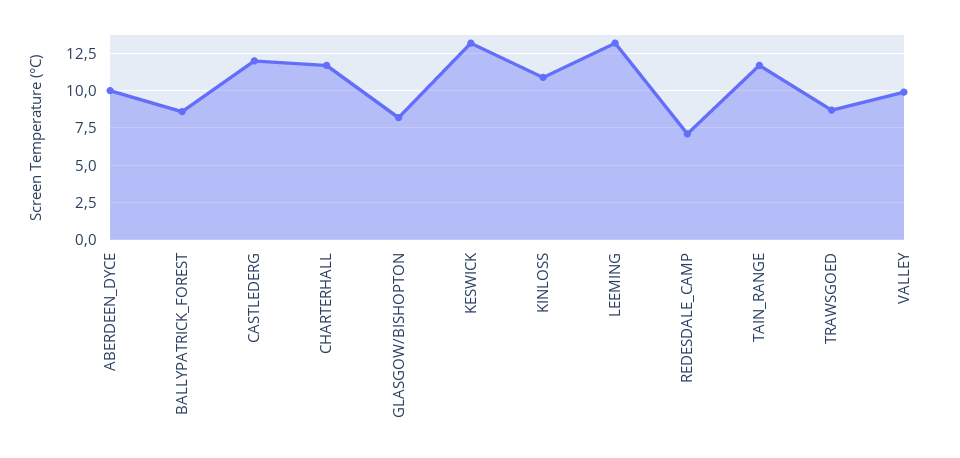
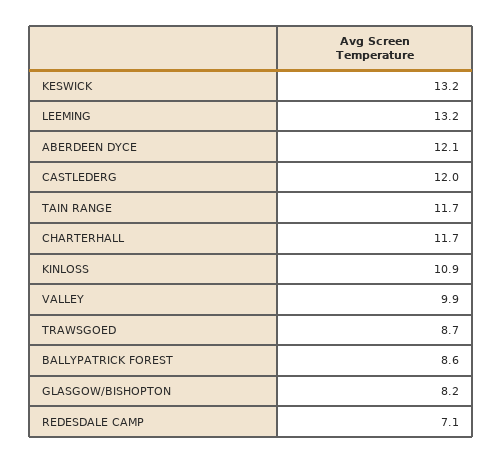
  {
-   "ABERDEEN_DYCE": 10,
+   "ABERDEEN_DYCE": 12.1,
    "BALLYPATRICK_FOREST": 8.6,
    "CASTLEDERG": 12,
    "CHARTERHALL": 11.7,
    "GLASGOW/BISHOPTON": 8.2,
    "KESWICK": 13.2,
    "KINLOSS": 10.9,
    "LEEMING": 13.2,
    "REDESDALE_CAMP": 7.1,
    "TAIN_RANGE": 11.7,
    "TRAWSGOED": 8.7,
    "VALLEY": 9.9
  }

